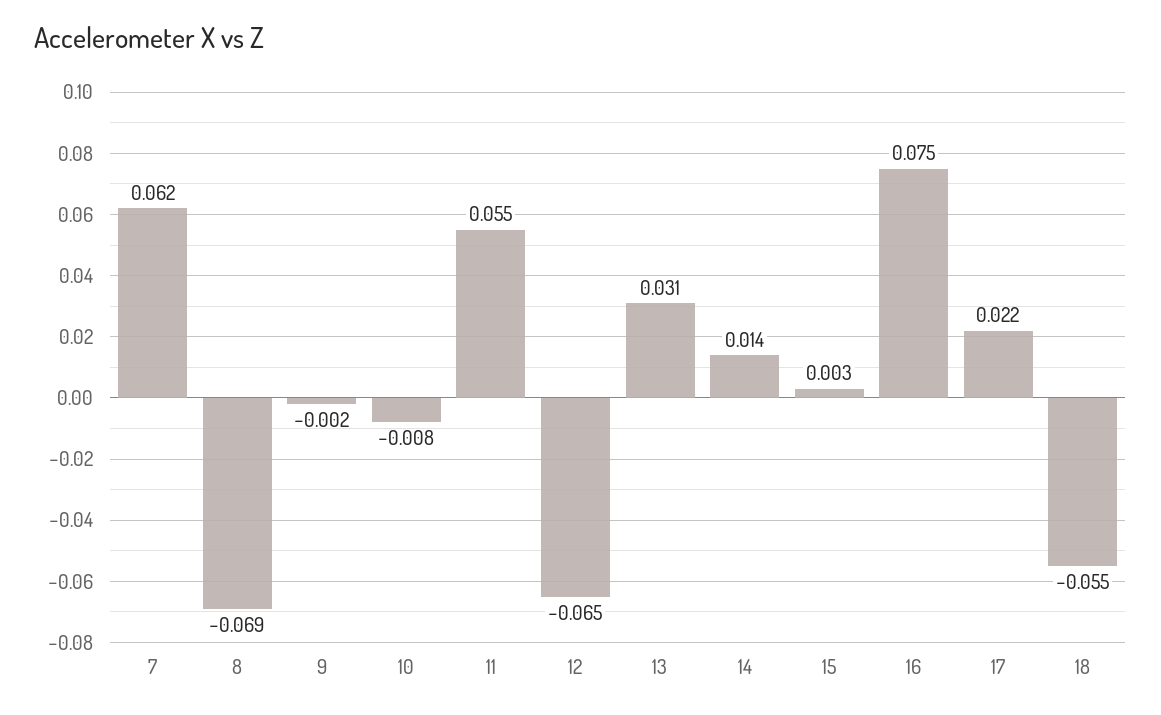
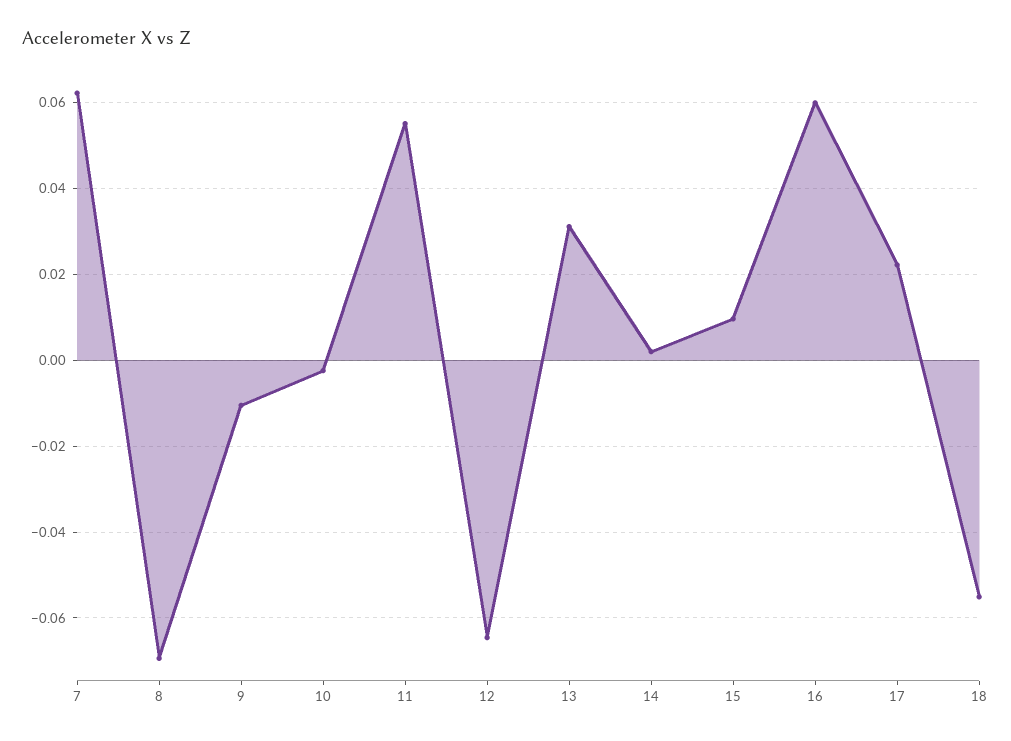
  {
    "7": 0.062,
    "8": -0.069,
-   "9": -0.002,
+   "9": -0.01,
-   "10": -0.008,
+   "10": -0.002,
    "11": 0.055,
    "12": -0.065,
    "13": 0.031,
-   "14": 0.014,
+   "14": 0.002,
-   "15": 0.003,
+   "15": 0.01,
-   "16": 0.075,
+   "16": 0.06,
    "17": 0.022,
    "18": -0.055
  }

